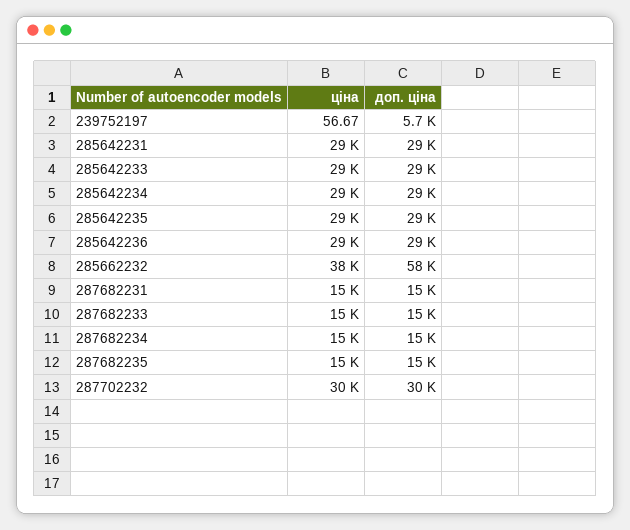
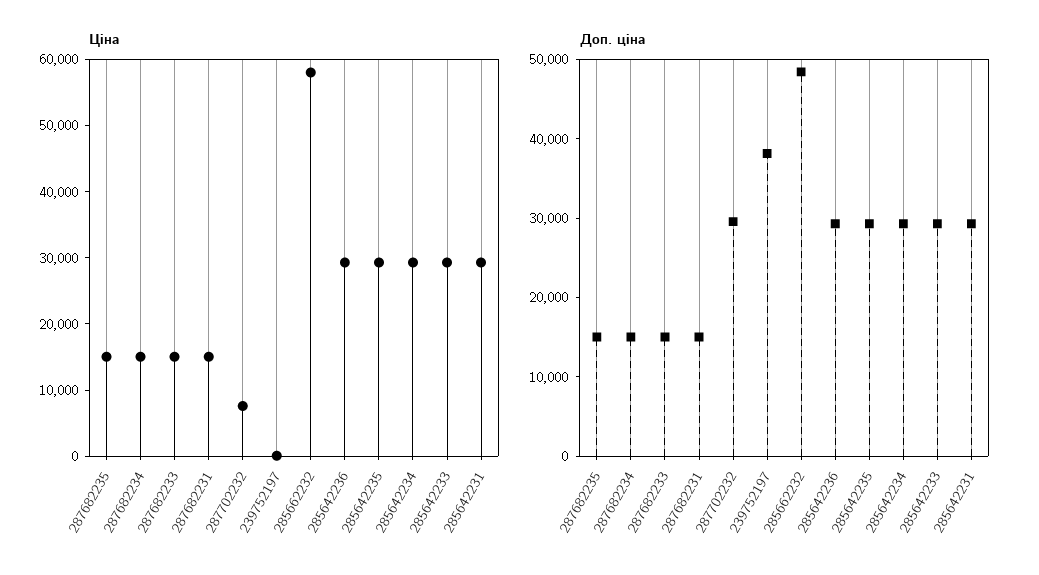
  {
    "ціна": {
      "239752197": 56.67,
      "285642231": 29000,
      "285642233": 29000,
      "285642234": 29000,
      "285642235": 29000,
      "285642236": 29000,
-     "285662232": 38000,
+     "285662232": 58000,
      "287682231": 15000,
      "287682233": 15000,
      "287682234": 15000,
      "287682235": 15000,
-     "287702232": 30000
+     "287702232": 8000
    },
    "доп. ціна": {
-     "239752197": 5700,
+     "239752197": 38000,
      "285642231": 29000,
      "285642233": 29000,
      "285642234": 29000,
      "285642235": 29000,
      "285642236": 29000,
-     "285662232": 58000,
+     "285662232": 48000,
      "287682231": 15000,
      "287682233": 15000,
      "287682234": 15000,
      "287682235": 15000,
      "287702232": 30000
    }
  }

